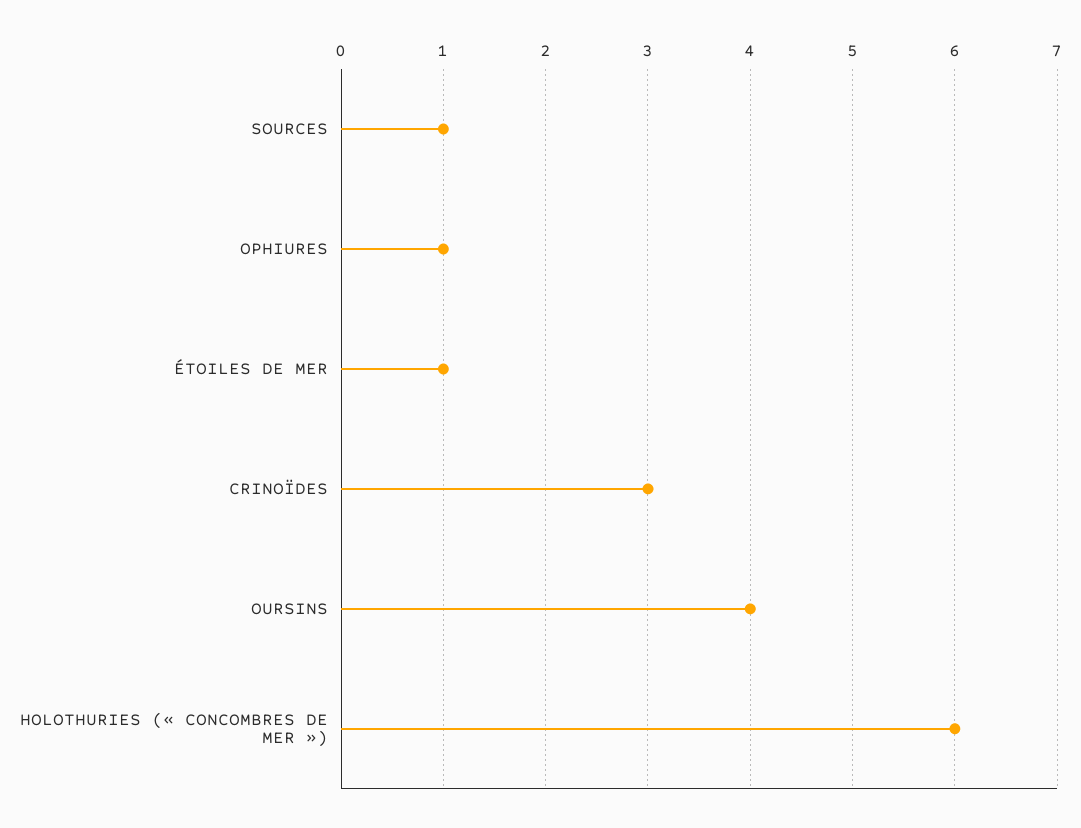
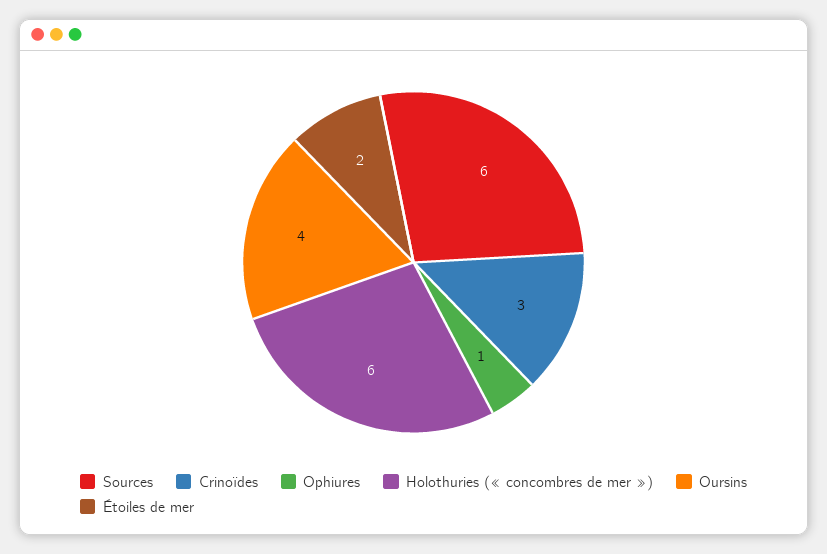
  {
-   "SOURCES": 1,
+   "SOURCES": 6,
    "OPHIURES": 1,
-   "ÉTOILES DE MER": 1,
+   "ÉTOILES DE MER": 2,
    "CRINOÏDES": 3,
    "OURSINS": 4,
    "HOLOTHURIES (« CONCOMBRES DE MER »)": 6
  }

